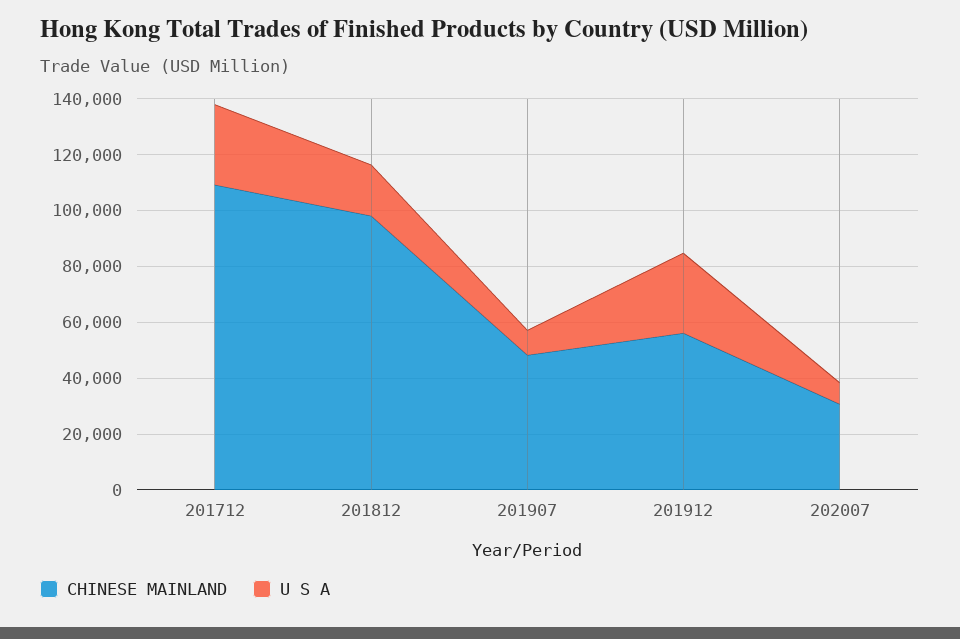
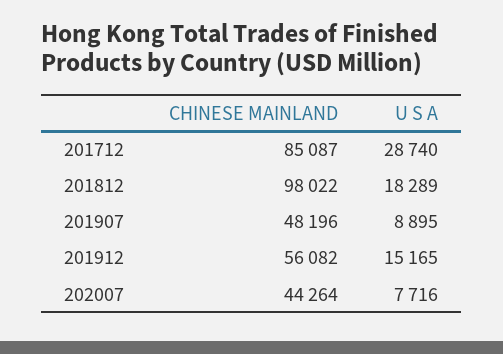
  {
    "CHINESE MAINLAND": {
-     "201712": 110000,
+     "201712": 85087,
      "201812": 98022,
      "201907": 48196,
      "201912": 56082,
-     "202007": 30000
+     "202007": 44264
    },
    "U S A": {
      "201712": 28740,
      "201812": 18289,
      "201907": 8895,
-     "201912": 30000,
+     "201912": 15165,
      "202007": 7716
    }
  }

